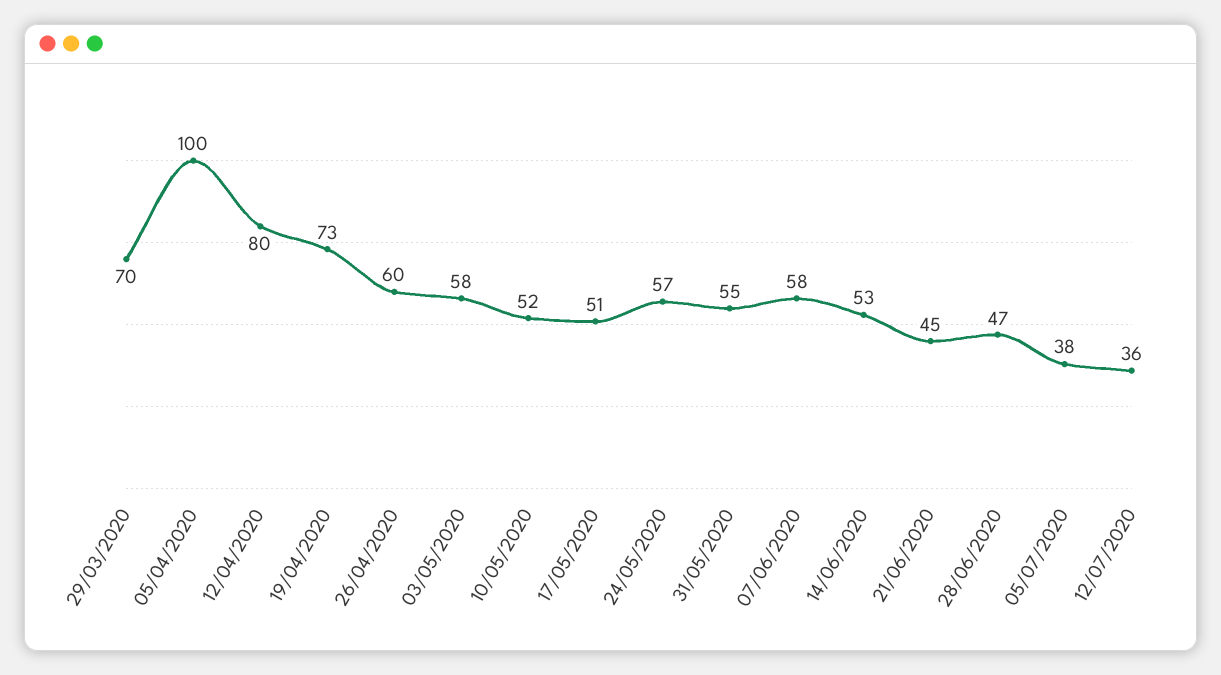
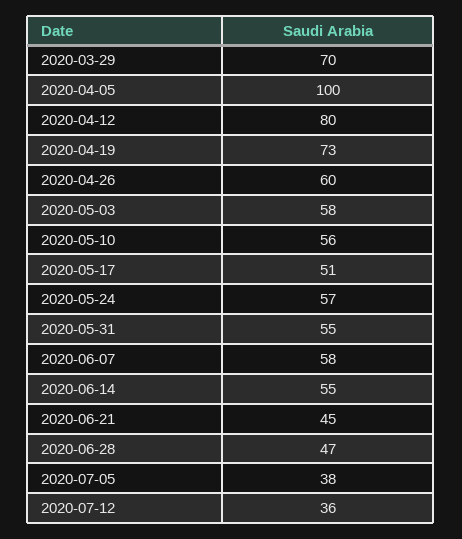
  {
    "29/03/2020": 70,
    "05/04/2020": 100,
    "12/04/2020": 80,
    "19/04/2020": 73,
    "26/04/2020": 60,
    "03/05/2020": 58,
-   "10/05/2020": 52,
+   "10/05/2020": 56,
    "17/05/2020": 51,
    "24/05/2020": 57,
    "31/05/2020": 55,
    "07/06/2020": 58,
-   "14/06/2020": 53,
+   "14/06/2020": 55,
    "21/06/2020": 45,
    "28/06/2020": 47,
    "05/07/2020": 38,
    "12/07/2020": 36
  }

